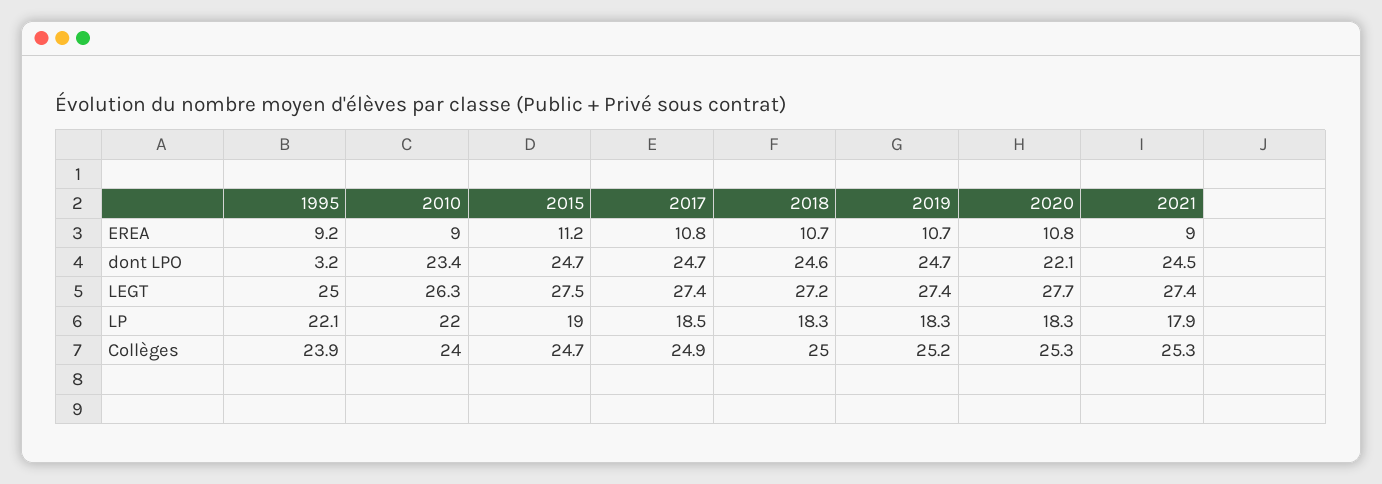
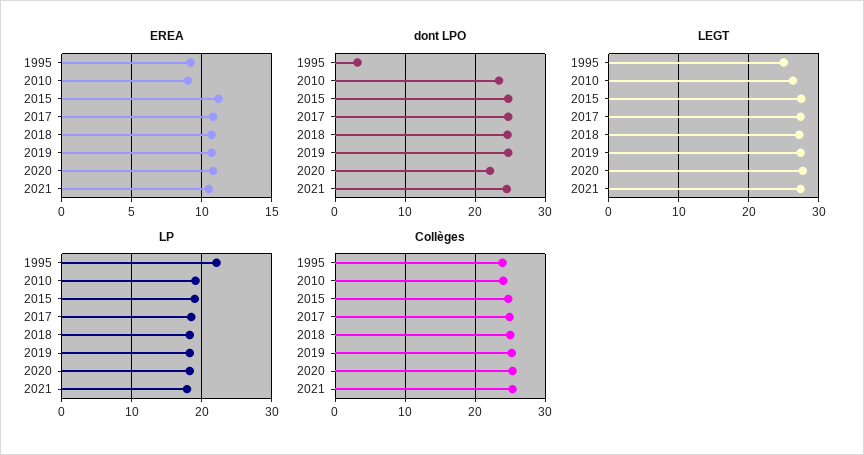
  {
    "EREA": {
      "1995": 9.2,
      "2010": 9,
      "2015": 11.2,
      "2017": 10.8,
      "2018": 10.7,
      "2019": 10.7,
      "2020": 10.8,
-     "2021": 9
+     "2021": 10.5
    },
    "dont LPO": {
      "1995": 3.2,
      "2010": 23.4,
      "2015": 24.7,
      "2017": 24.7,
      "2018": 24.6,
      "2019": 24.7,
      "2020": 22.1,
      "2021": 24.5
    },
    "LEGT": {
      "1995": 25,
      "2010": 26.3,
      "2015": 27.5,
      "2017": 27.4,
      "2018": 27.2,
      "2019": 27.4,
      "2020": 27.7,
      "2021": 27.4
    },
    "LP": {
      "1995": 22.1,
-     "2010": 22,
+     "2010": 19,
      "2015": 19,
      "2017": 18.5,
      "2018": 18.3,
      "2019": 18.3,
      "2020": 18.3,
      "2021": 17.9
    },
    "Collèges": {
      "1995": 23.9,
      "2010": 24,
      "2015": 24.7,
      "2017": 24.9,
      "2018": 25,
      "2019": 25.2,
      "2020": 25.3,
      "2021": 25.3
    }
  }

